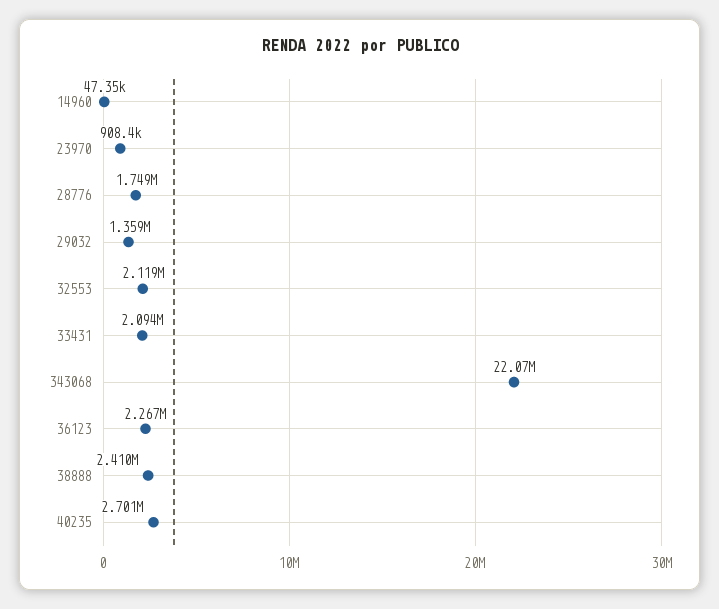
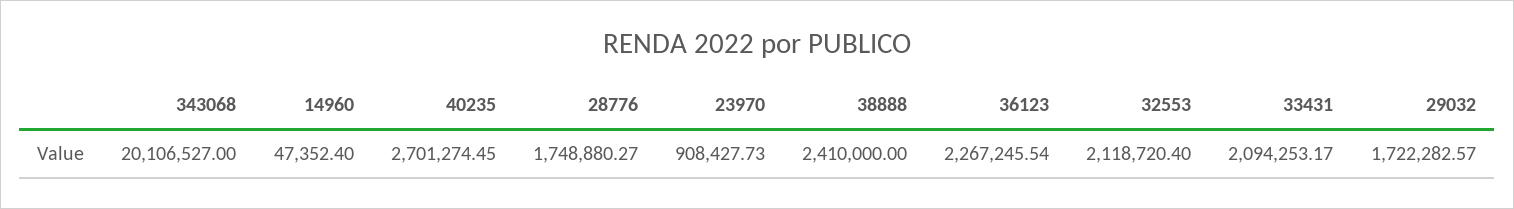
  {
    "14960": 47352.4,
    "23970": 908427.73,
    "28776": 1748880.27,
-   "29032": 1359000,
+   "29032": 1722282.57,
    "32553": 2118720.4,
    "33431": 2094253.17,
-   "343068": 22070000,
+   "343068": 20106527,
    "36123": 2267245.54,
    "38888": 2410000,
    "40235": 2701274.45
  }

